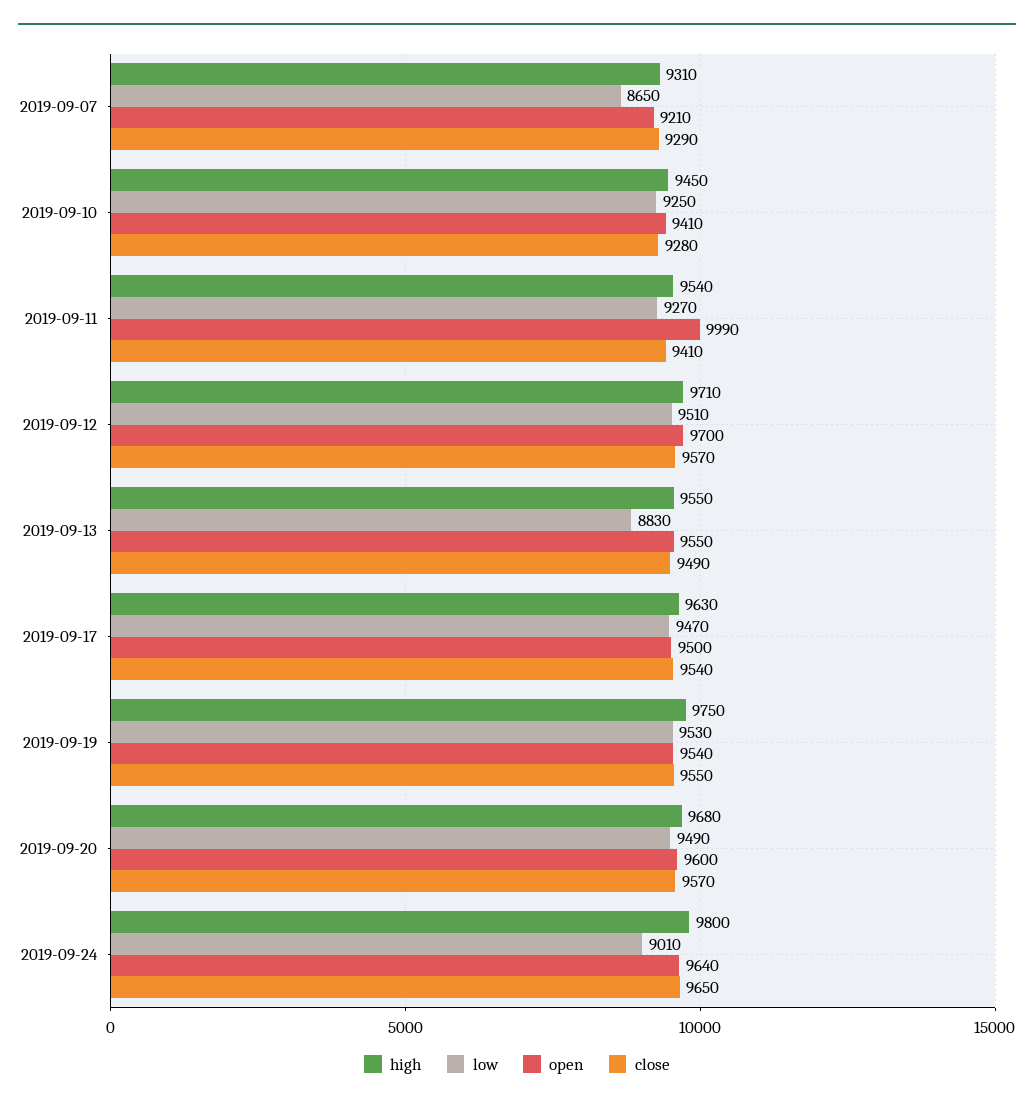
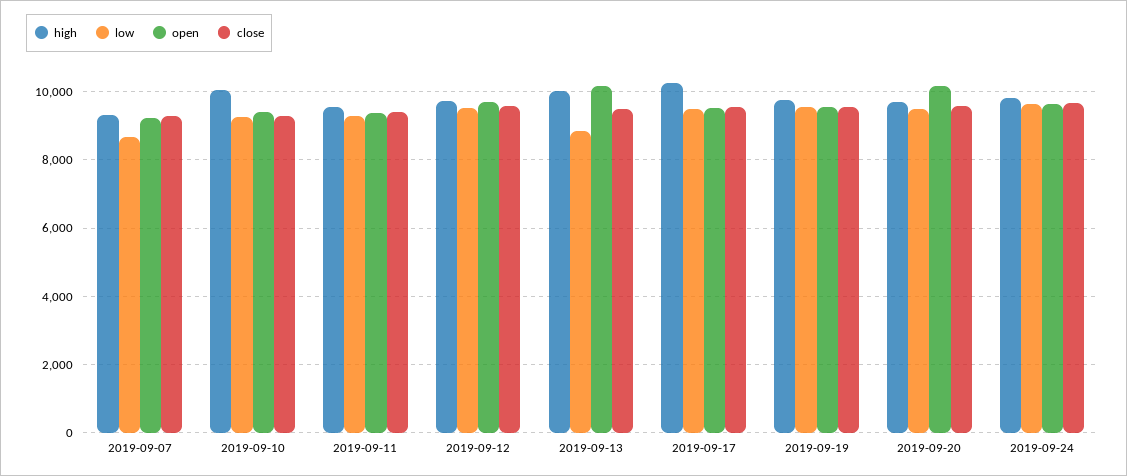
  {
    "high": {
      "2019-09-07": 9310,
-     "2019-09-10": 9450,
+     "2019-09-10": 10000,
      "2019-09-11": 9540,
      "2019-09-12": 9710,
-     "2019-09-13": 9550,
+     "2019-09-13": 10000,
-     "2019-09-17": 9630,
+     "2019-09-17": 10200,
      "2019-09-19": 9750,
      "2019-09-20": 9680,
      "2019-09-24": 9800
    },
    "low": {
      "2019-09-07": 8650,
      "2019-09-10": 9250,
      "2019-09-11": 9270,
      "2019-09-12": 9510,
      "2019-09-13": 8830,
      "2019-09-17": 9470,
      "2019-09-19": 9530,
      "2019-09-20": 9490,
-     "2019-09-24": 9010
+     "2019-09-24": 9600
    },
    "open": {
      "2019-09-07": 9210,
      "2019-09-10": 9410,
-     "2019-09-11": 9990,
+     "2019-09-11": 9400,
      "2019-09-12": 9700,
-     "2019-09-13": 9550,
+     "2019-09-13": 10200,
      "2019-09-17": 9500,
      "2019-09-19": 9540,
-     "2019-09-20": 9600,
+     "2019-09-20": 10200,
      "2019-09-24": 9640
    },
    "close": {
      "2019-09-07": 9290,
      "2019-09-10": 9280,
      "2019-09-11": 9410,
      "2019-09-12": 9570,
      "2019-09-13": 9490,
      "2019-09-17": 9540,
      "2019-09-19": 9550,
      "2019-09-20": 9570,
      "2019-09-24": 9650
    }
  }

